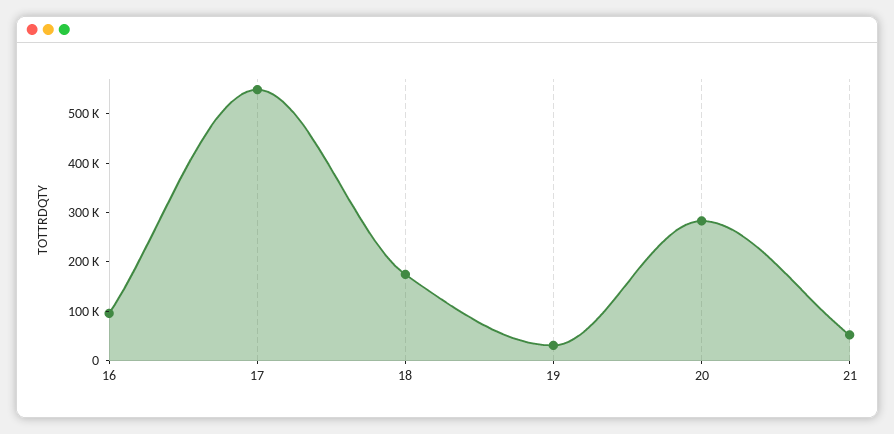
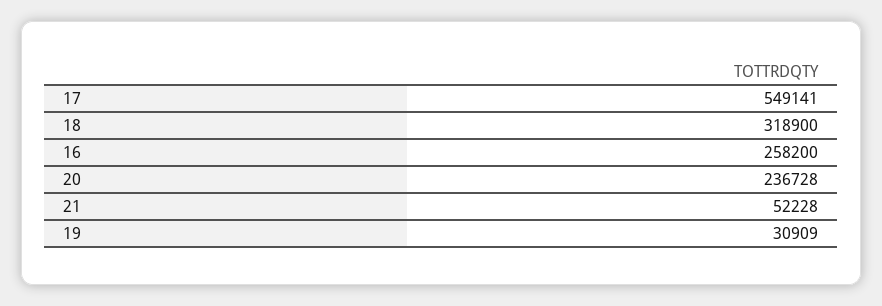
  {
-   "16": 100000,
+   "16": 258200,
    "17": 549141,
-   "18": 180000,
+   "18": 318900,
    "19": 30909,
-   "20": 280000,
+   "20": 236728,
    "21": 52228
  }

